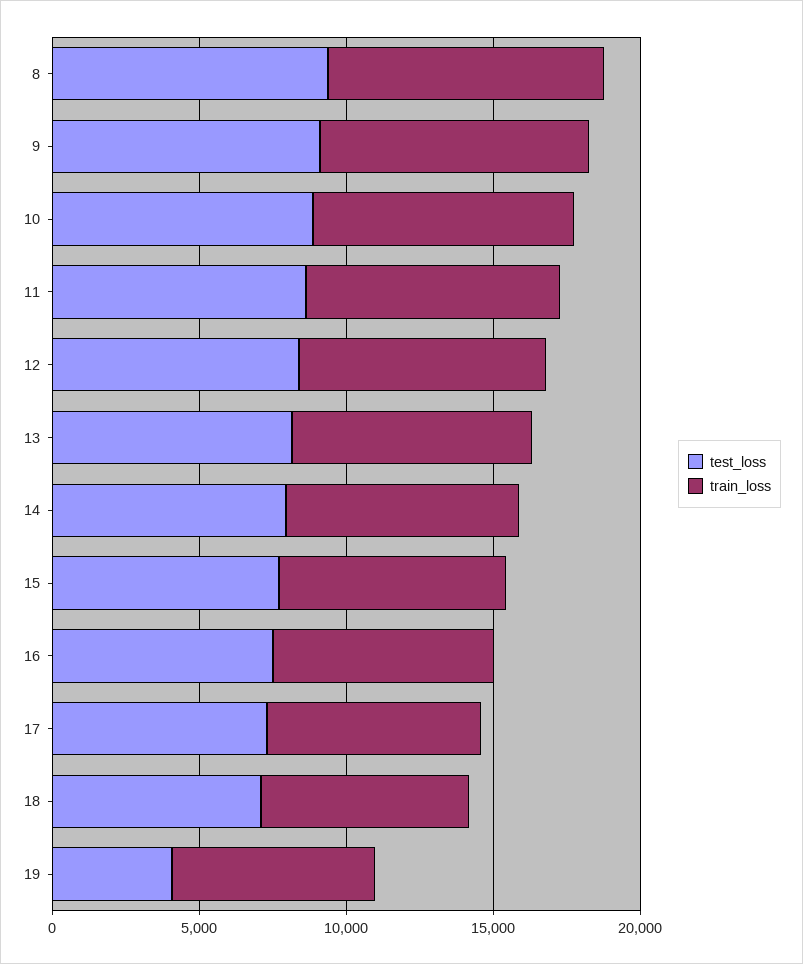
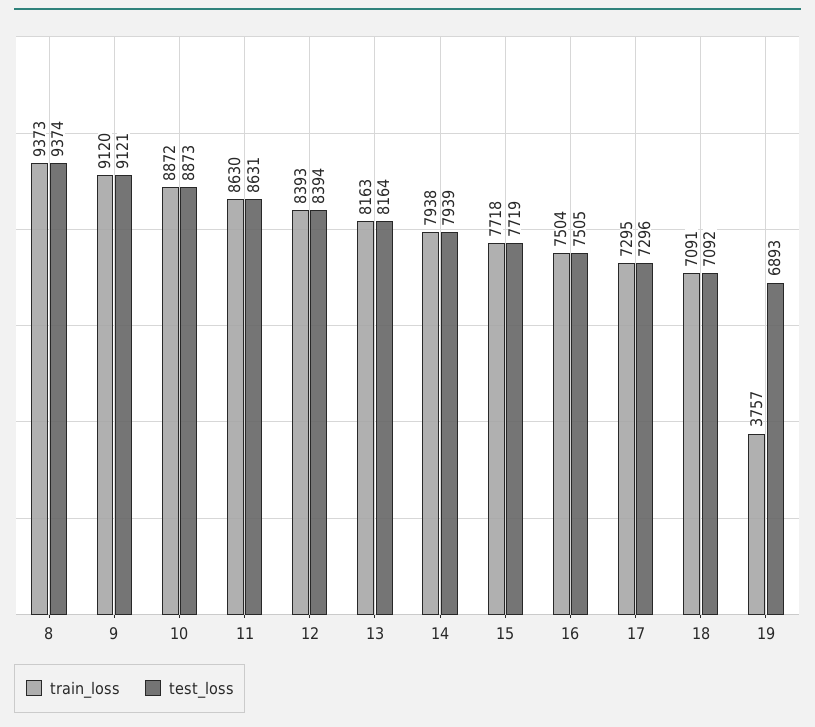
  {
    "test_loss": {
      "8": 9374,
      "9": 9121,
      "10": 8873,
      "11": 8631,
      "12": 8394,
      "13": 8164,
      "14": 7939,
      "15": 7719,
      "16": 7505,
      "17": 7296,
      "18": 7092,
-     "19": 4000
+     "19": 6893
    },
    "train_loss": {
      "8": 9373,
      "9": 9120,
      "10": 8872,
      "11": 8630,
      "12": 8393,
      "13": 8163,
      "14": 7938,
      "15": 7718,
      "16": 7504,
      "17": 7295,
      "18": 7091,
-     "19": 7000
+     "19": 3757
    }
  }

